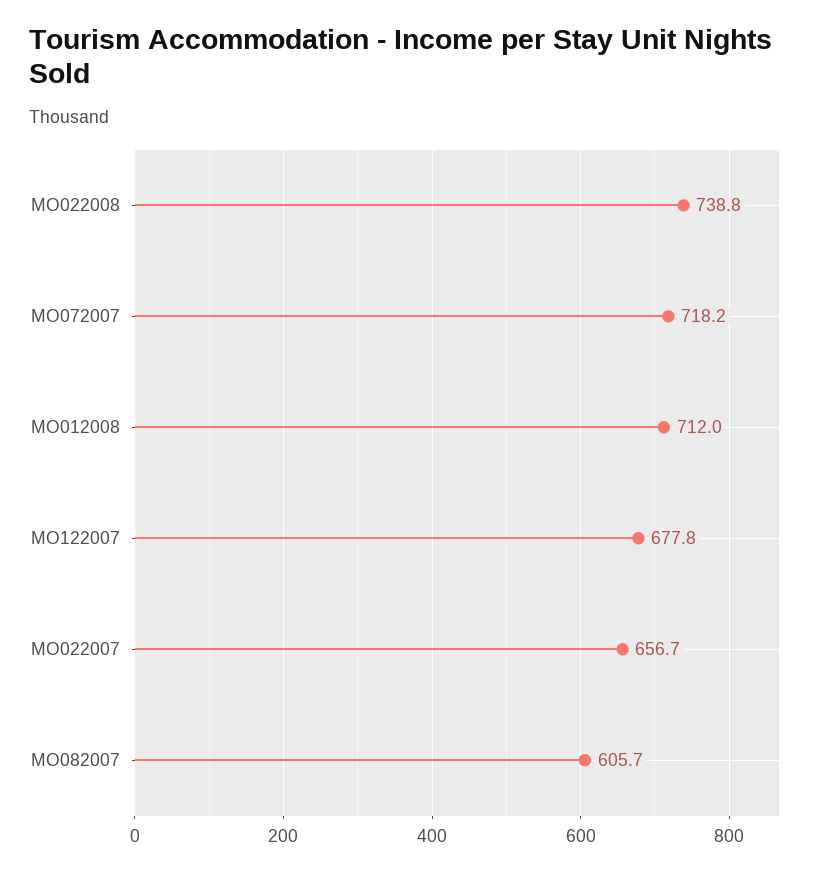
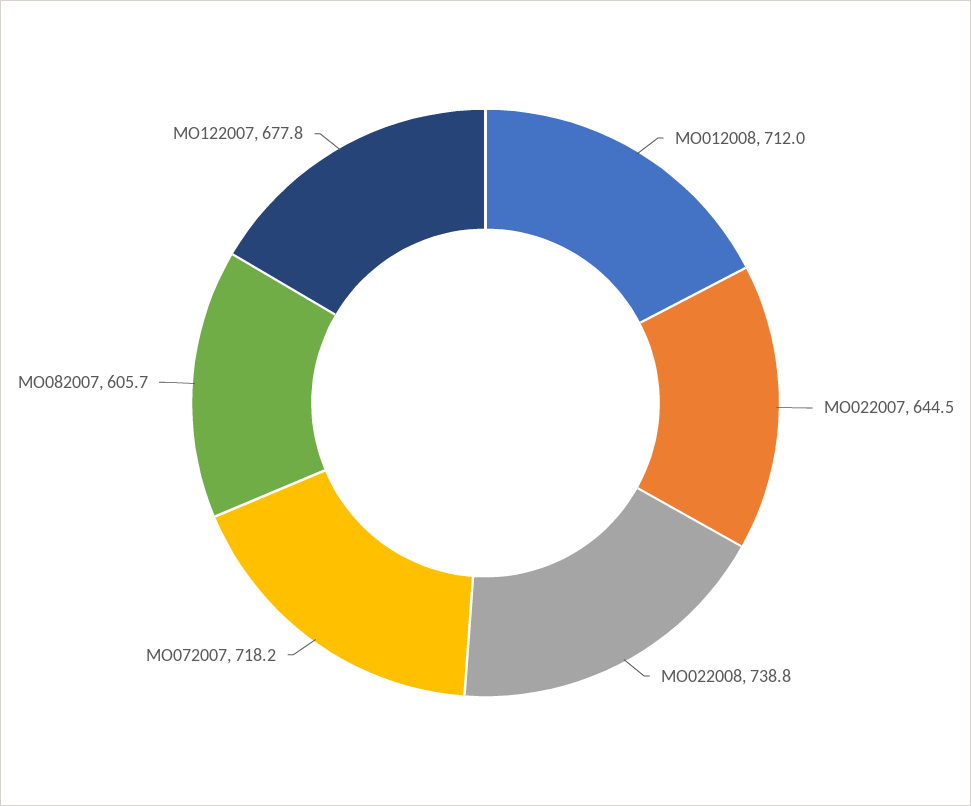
  {
    "MO022008": 738.8,
    "MO072007": 718.2,
    "MO012008": 712,
    "MO122007": 677.8,
-   "MO022007": 656.7,
+   "MO022007": 644.5,
    "MO082007": 605.7
  }

